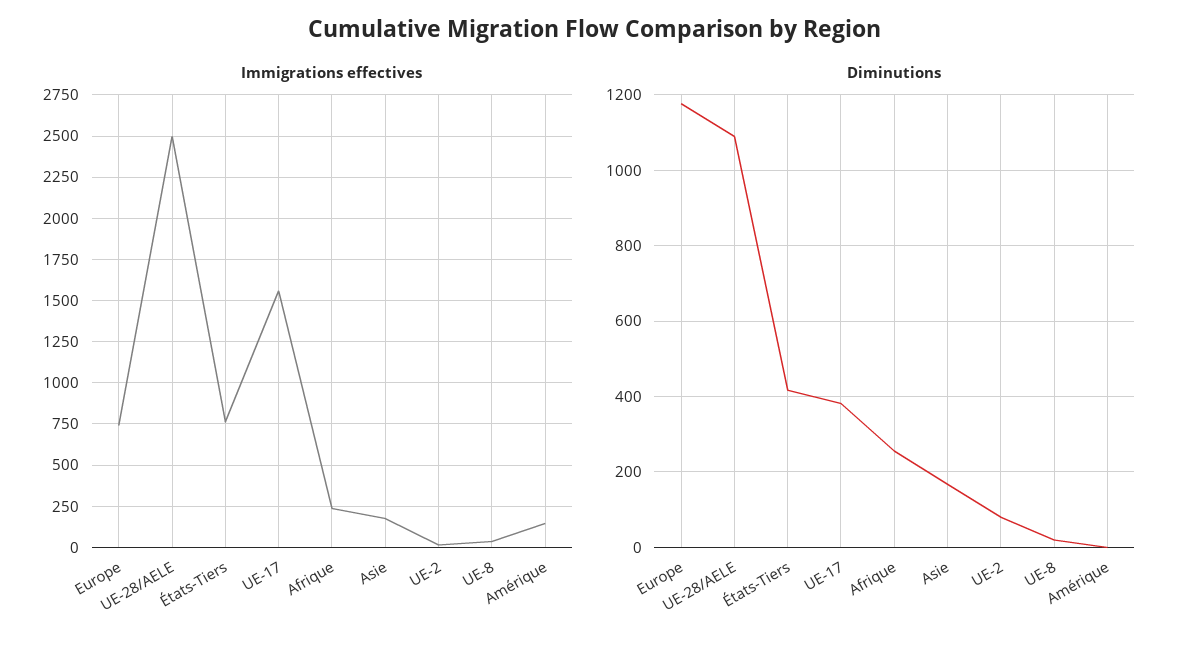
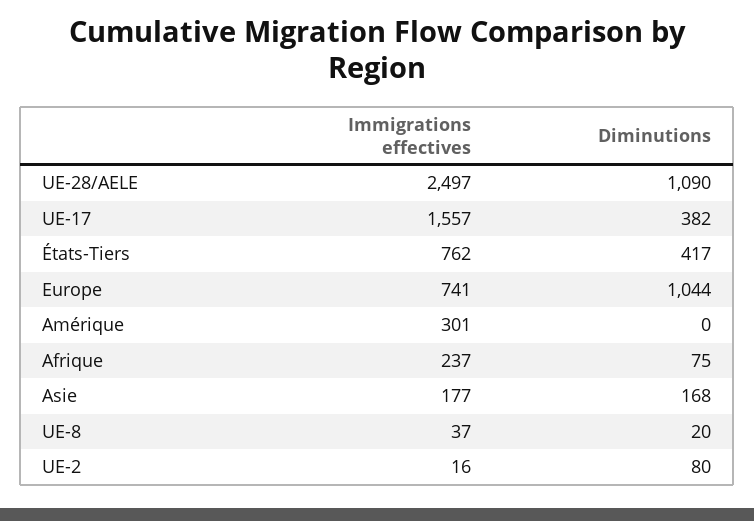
  {
    "Immigrations effectives": {
      "Europe": 741,
      "UE-28/AELE": 2497,
      "États-Tiers": 762,
      "UE-17": 1557,
      "Afrique": 237,
      "Asie": 177,
      "UE-2": 16,
      "UE-8": 37,
-     "Amérique": 150
+     "Amérique": 301
    },
    "Diminutions": {
-     "Europe": 1180,
+     "Europe": 1044,
      "UE-28/AELE": 1090,
      "États-Tiers": 417,
      "UE-17": 382,
-     "Afrique": 260,
+     "Afrique": 75,
      "Asie": 168,
      "UE-2": 80,
      "UE-8": 20,
      "Amérique": 0
    }
  }

